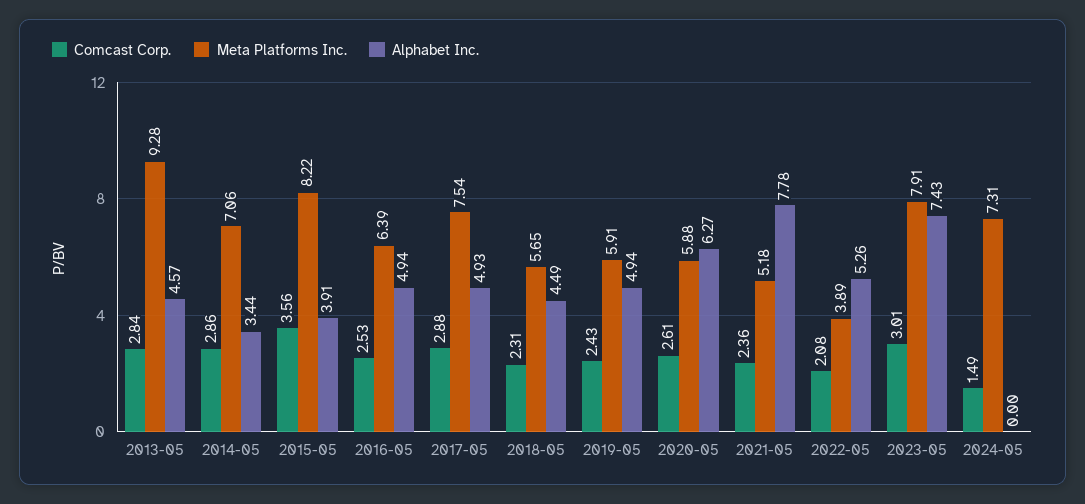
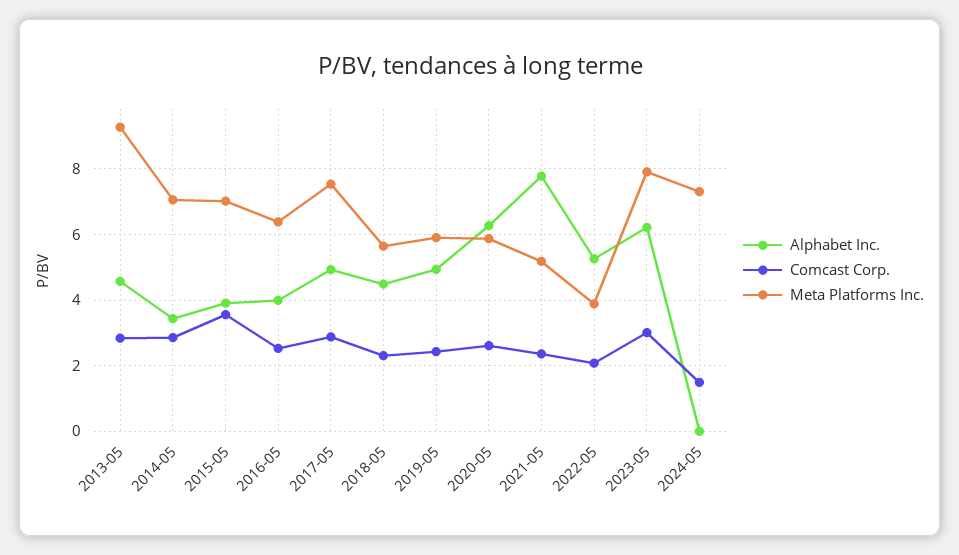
  {
    "Comcast Corp.": {
      "2013-05": 2.84,
      "2014-05": 2.86,
      "2015-05": 3.56,
      "2016-05": 2.53,
      "2017-05": 2.88,
      "2018-05": 2.31,
      "2019-05": 2.43,
      "2020-05": 2.61,
      "2021-05": 2.36,
      "2022-05": 2.08,
      "2023-05": 3.01,
      "2024-05": 1.49
    },
    "Meta Platforms Inc.": {
      "2013-05": 9.28,
      "2014-05": 7.06,
-     "2015-05": 8.22,
+     "2015-05": 7,
      "2016-05": 6.39,
      "2017-05": 7.54,
      "2018-05": 5.65,
      "2019-05": 5.91,
      "2020-05": 5.88,
      "2021-05": 5.18,
      "2022-05": 3.89,
      "2023-05": 7.91,
      "2024-05": 7.31
    },
    "Alphabet Inc.": {
      "2013-05": 4.57,
      "2014-05": 3.44,
      "2015-05": 3.91,
-     "2016-05": 4.94,
+     "2016-05": 4,
      "2017-05": 4.93,
      "2018-05": 4.49,
      "2019-05": 4.94,
      "2020-05": 6.27,
      "2021-05": 7.78,
      "2022-05": 5.26,
-     "2023-05": 7.43,
+     "2023-05": 6.2,
      "2024-05": 0
    }
  }

